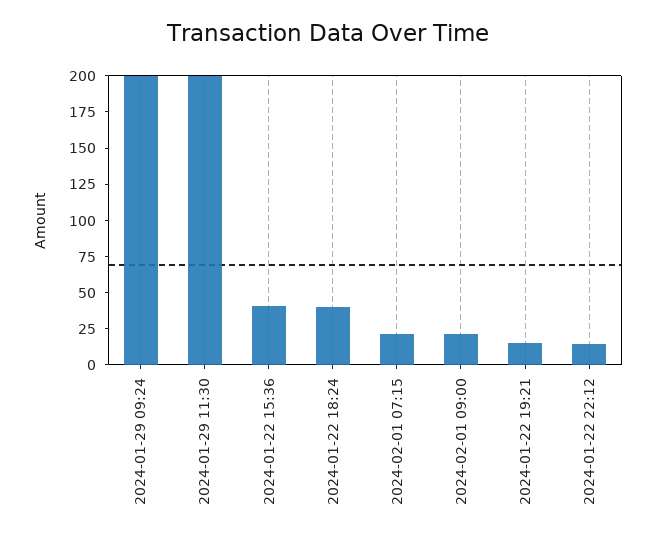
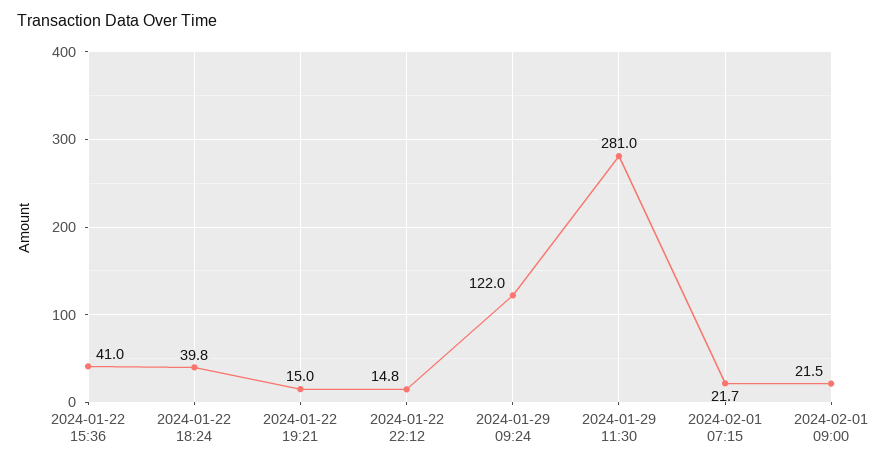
  {
-   "2024-01-29 09:24": 200,
+   "2024-01-29 09:24": 122,
-   "2024-01-29 11:30": 200,
+   "2024-01-29 11:30": 281,
    "2024-01-22 15:36": 41,
    "2024-01-22 18:24": 39.8,
    "2024-02-01 07:15": 21.7,
    "2024-02-01 09:00": 21.5,
    "2024-01-22 19:21": 15,
    "2024-01-22 22:12": 14.8
  }

